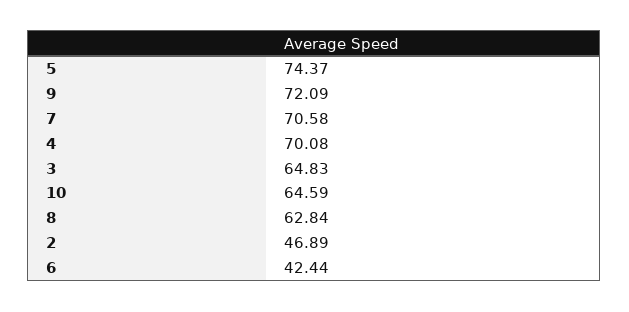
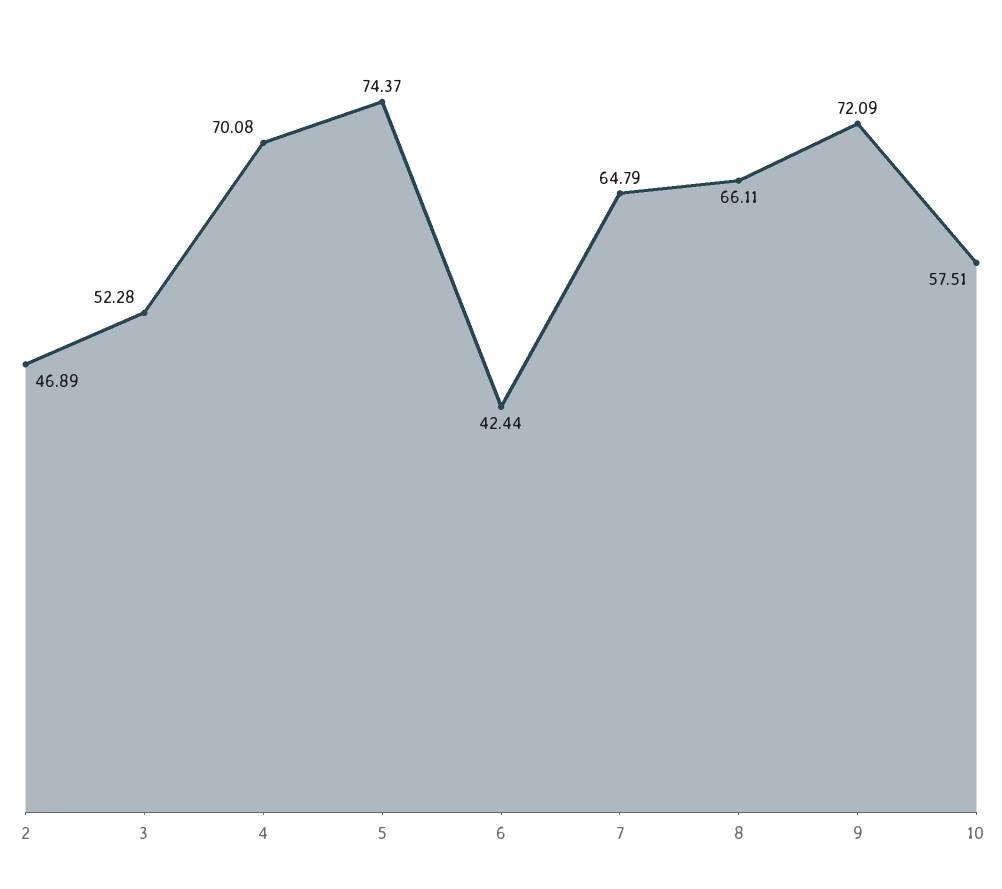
  {
    "5": 74.37,
    "9": 72.09,
-   "7": 70.58,
+   "7": 64.79,
    "4": 70.08,
-   "3": 64.83,
+   "3": 52.28,
-   "10": 64.59,
+   "10": 57.51,
-   "8": 62.84,
+   "8": 66.11,
    "2": 46.89,
    "6": 42.44
  }

